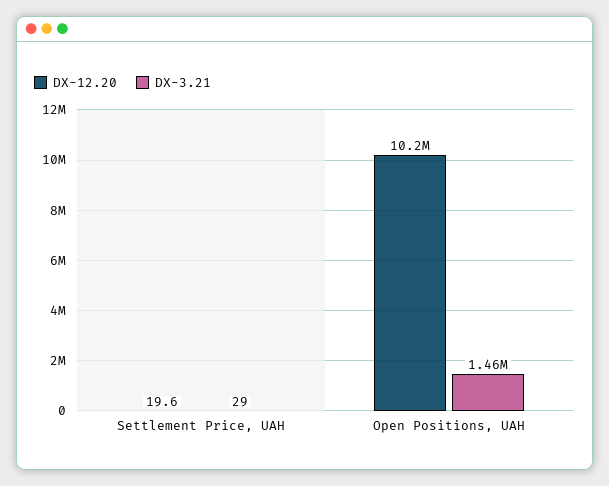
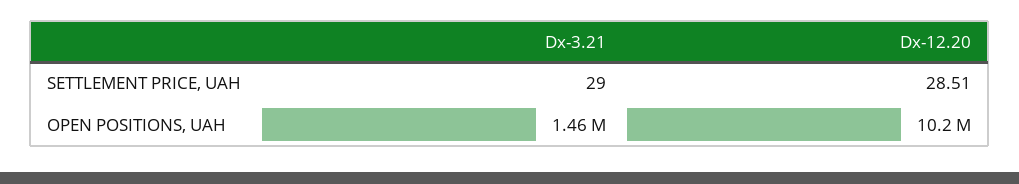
  {
    "DX-12.20": {
-     "Settlement Price, UAH": 19.6,
+     "Settlement Price, UAH": 28.51,
      "Open Positions, UAH": 10200000
    },
    "DX-3.21": {
      "Settlement Price, UAH": 29,
      "Open Positions, UAH": 1460000
    }
  }

